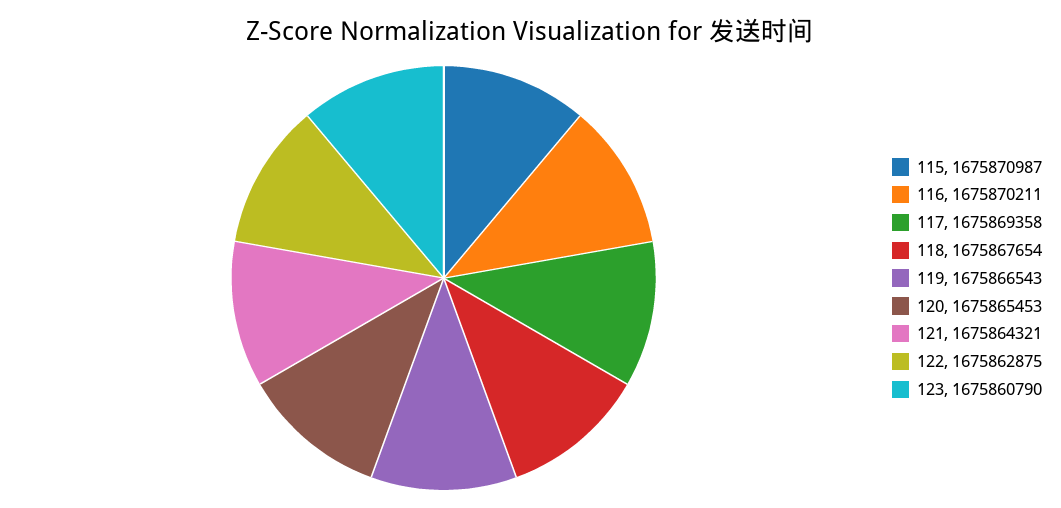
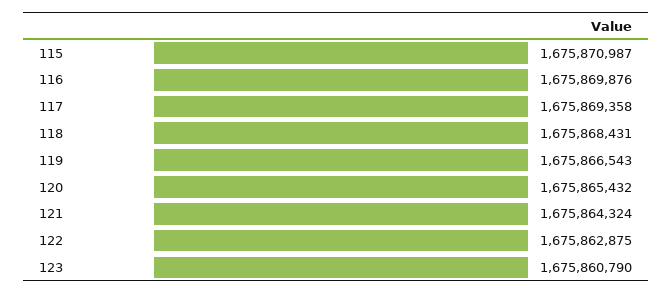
  {
    "115": 1675870987,
-   "116": 1675870211,
+   "116": 1675869876,
    "117": 1675869358,
-   "118": 1675867654,
+   "118": 1675868431,
    "119": 1675866543,
-   "120": 1675865453,
+   "120": 1675865432,
-   "121": 1675864321,
+   "121": 1675864324,
    "122": 1675862875,
    "123": 1675860790
  }

